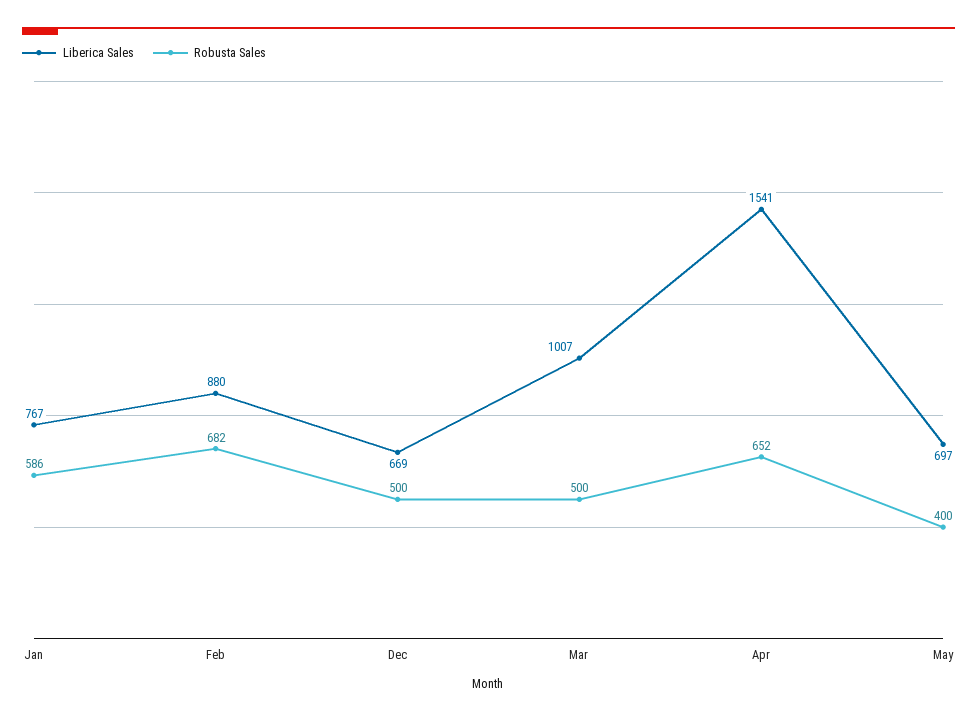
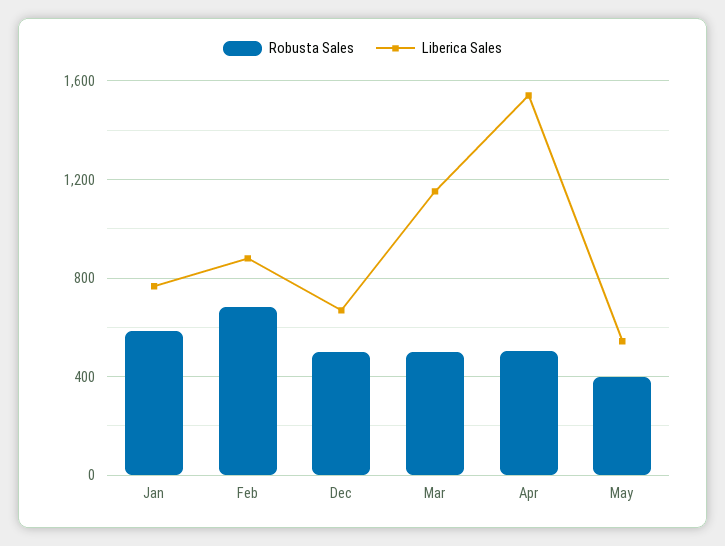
  {
    "Liberica Sales": {
      "Jan": 767,
      "Feb": 880,
      "Dec": 669,
-     "Mar": 1007,
+     "Mar": 1150,
      "Apr": 1541,
-     "May": 697
+     "May": 550
    },
    "Robusta Sales": {
      "Jan": 586,
      "Feb": 682,
      "Dec": 500,
      "Mar": 500,
-     "Apr": 652,
+     "Apr": 500,
      "May": 400
    }
  }

